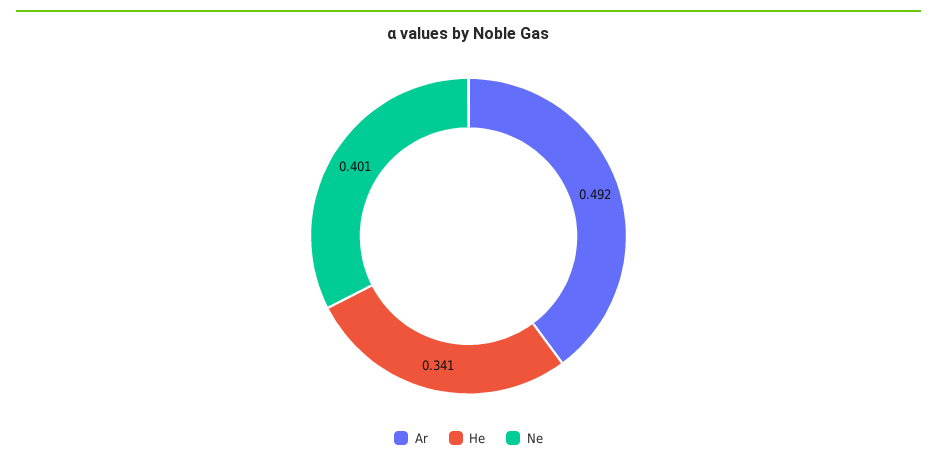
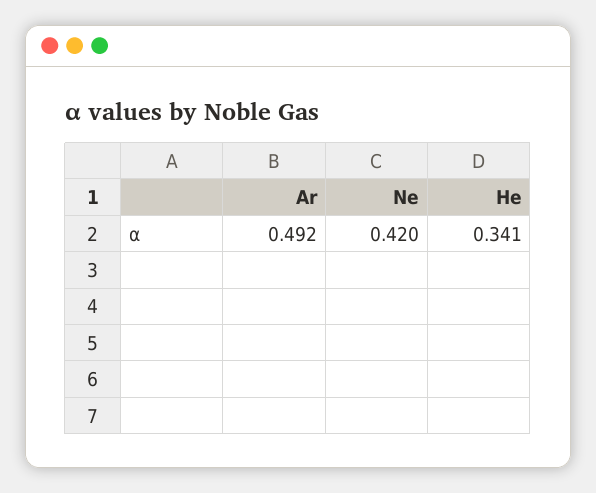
  {
    "Ar": 0.492,
    "He": 0.341,
-   "Ne": 0.401
+   "Ne": 0.42
  }

